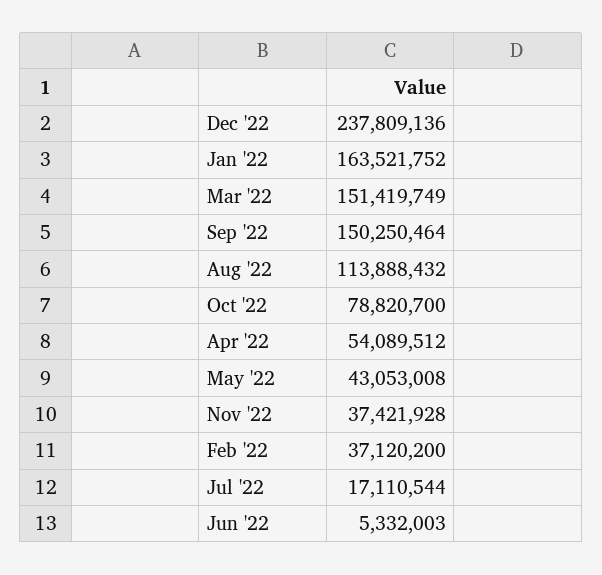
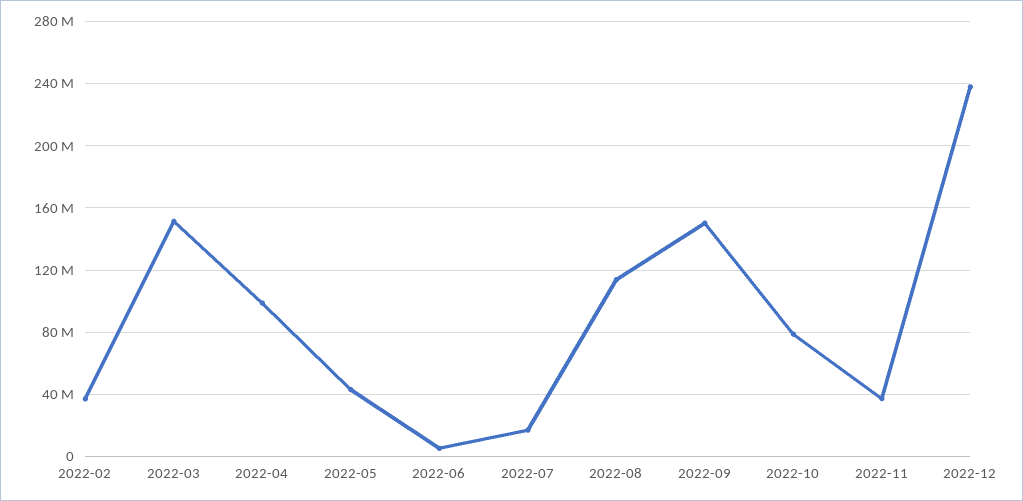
  {
    "Dec '22": 237809136,
-   "Jan '22": 163521752,
    "Mar '22": 151419749,
    "Sep '22": 150250464,
    "Aug '22": 113888432,
    "Oct '22": 78820700,
-   "Apr '22": 54089512,
+   "Apr '22": 100000000,
    "May '22": 43053008,
    "Nov '22": 37421928,
    "Feb '22": 37120200,
    "Jul '22": 17110544,
    "Jun '22": 5332003
  }

